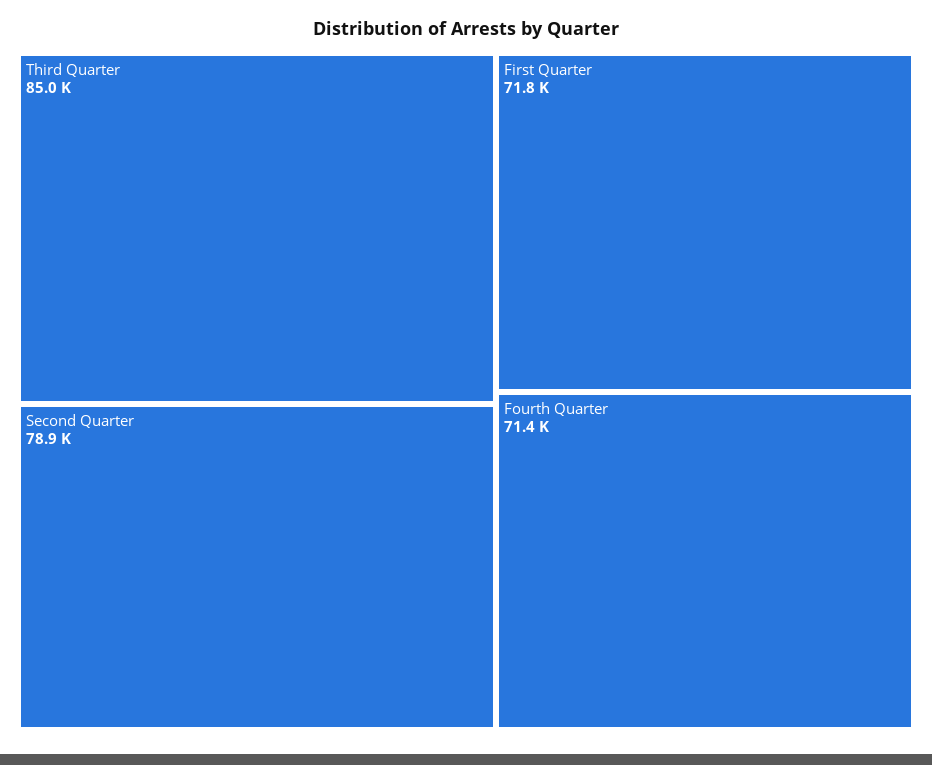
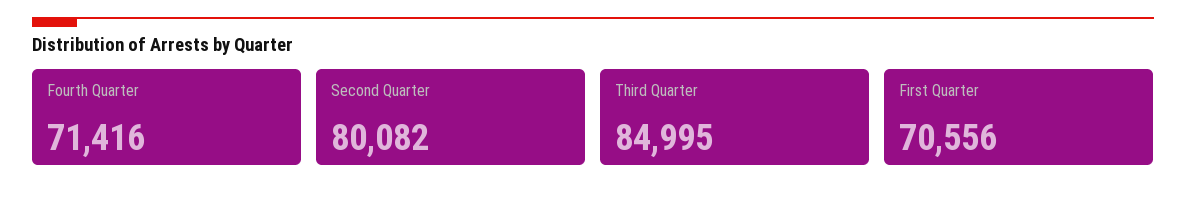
  {
    "Third Quarter": 84995,
-   "Second Quarter": 78900,
+   "Second Quarter": 80082,
-   "First Quarter": 71800,
+   "First Quarter": 70556,
    "Fourth Quarter": 71416
  }

